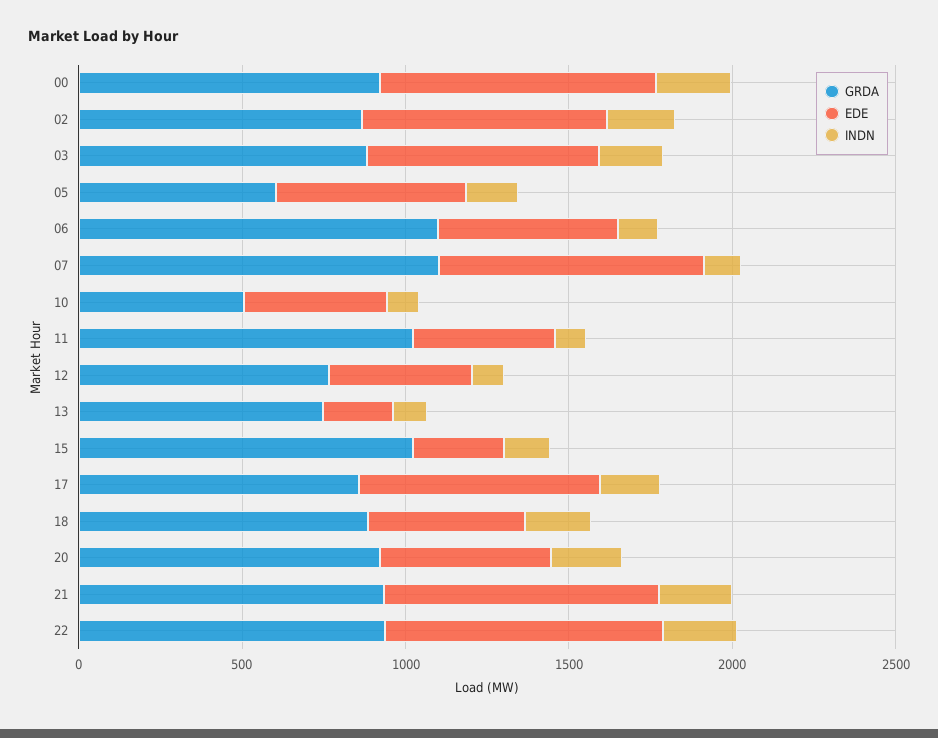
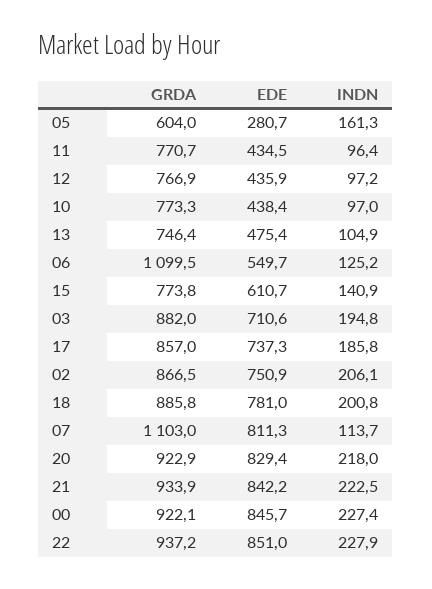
  {
    "GRDA": {
      "00": 922.1,
      "02": 866.5,
      "03": 882,
      "05": 604,
      "06": 1099.5,
      "07": 1103,
-     "10": 500,
+     "10": 773.3,
-     "11": 1000,
+     "11": 770.7,
      "12": 766.9,
      "13": 746.4,
-     "15": 1000,
+     "15": 773.8,
      "17": 857,
      "18": 885.8,
      "20": 922.9,
      "21": 933.9,
      "22": 937.2
    },
    "EDE": {
      "00": 845.7,
      "02": 750.9,
      "03": 710.6,
-     "05": 600,
+     "05": 280.7,
      "06": 549.7,
      "07": 811.3,
      "10": 438.4,
      "11": 434.5,
      "12": 435.9,
-     "13": 200,
+     "13": 475.4,
-     "15": 300,
+     "15": 610.7,
      "17": 737.3,
-     "18": 500,
+     "18": 781,
-     "20": 500,
+     "20": 829.4,
      "21": 842.2,
      "22": 851
    },
    "INDN": {
      "00": 227.4,
      "02": 206.1,
      "03": 194.8,
      "05": 161.3,
      "06": 125.2,
      "07": 113.7,
      "10": 97,
      "11": 96.4,
      "12": 97.2,
      "13": 104.9,
      "15": 140.9,
      "17": 185.8,
      "18": 200.8,
      "20": 218,
      "21": 222.5,
      "22": 227.9
    }
  }

